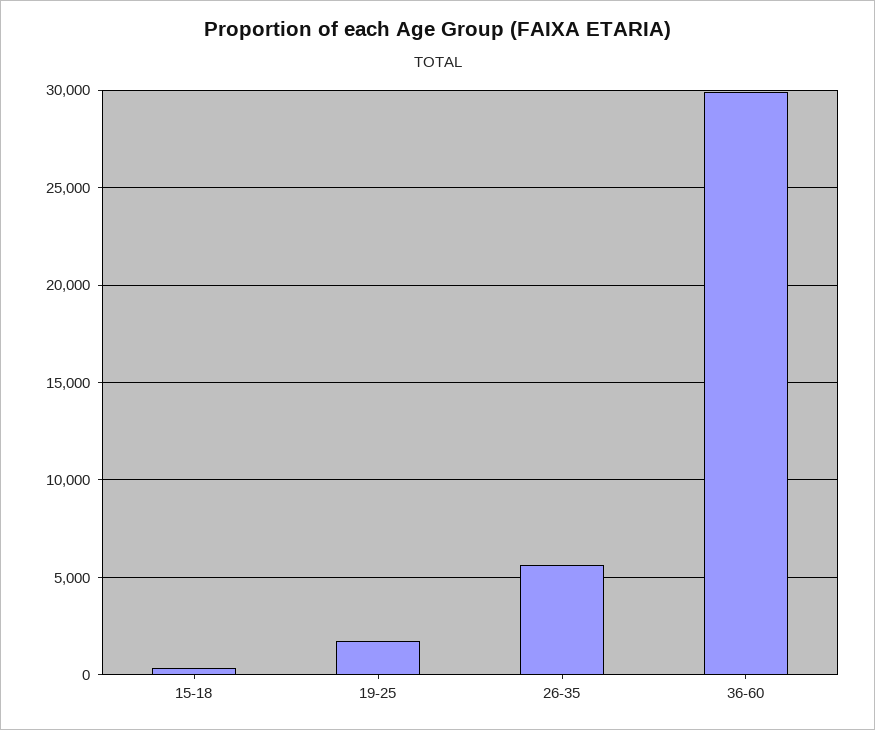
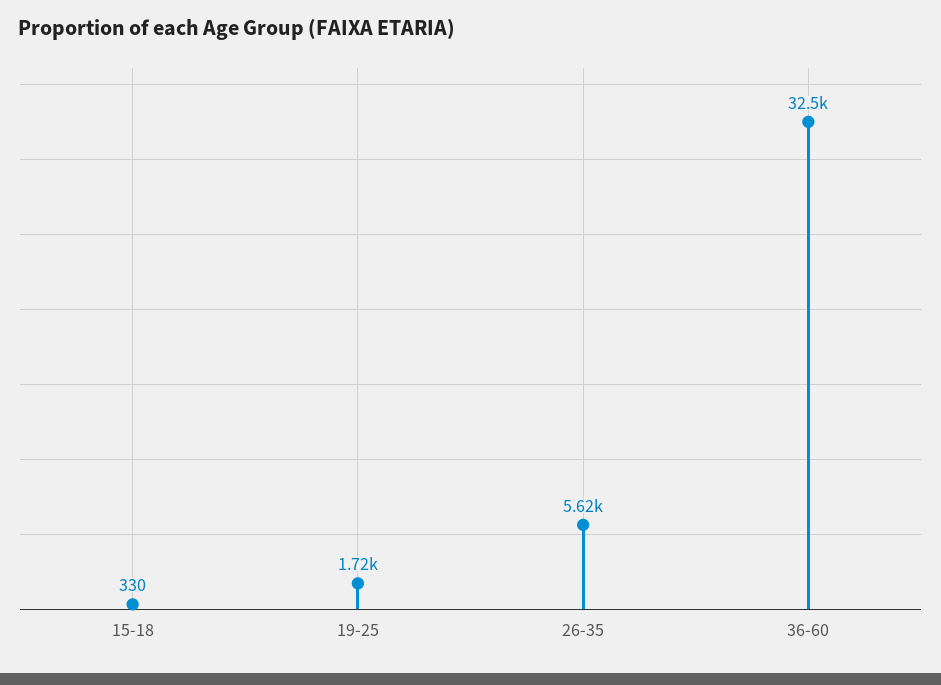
  {
    "15-18": 330,
    "19-25": 1720,
    "26-35": 5620,
-   "36-60": 30000
+   "36-60": 32500
  }

